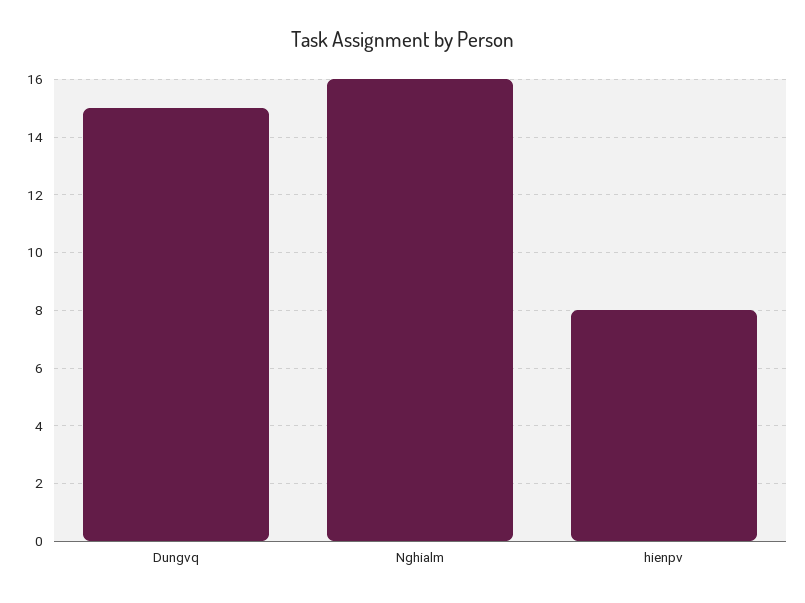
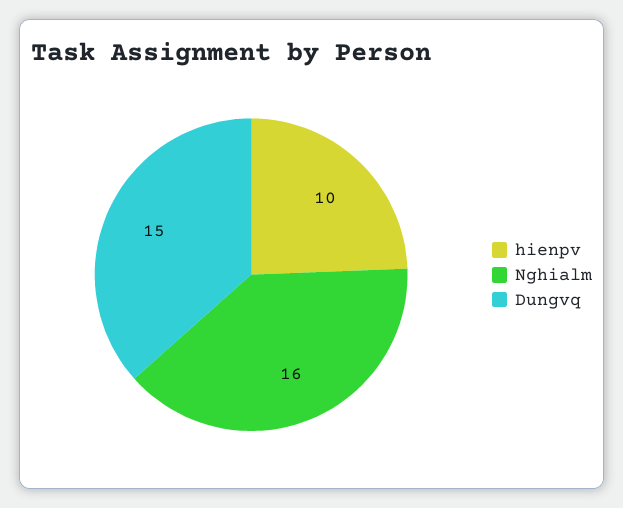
  {
    "Dungvq": 15,
    "Nghialm": 16,
-   "hienpv": 8
+   "hienpv": 10
  }

